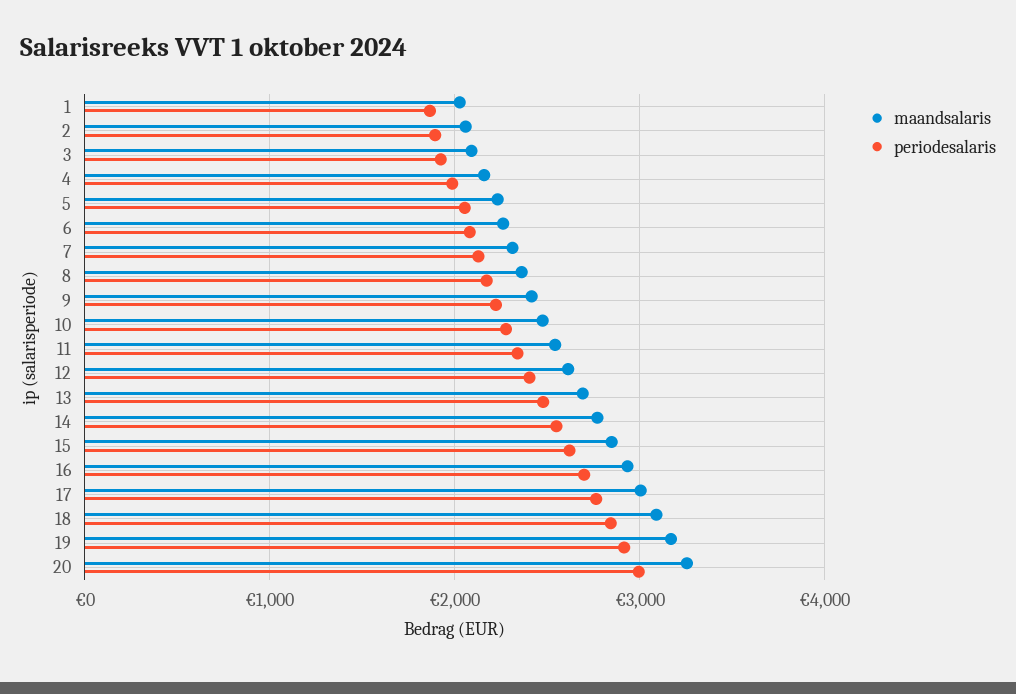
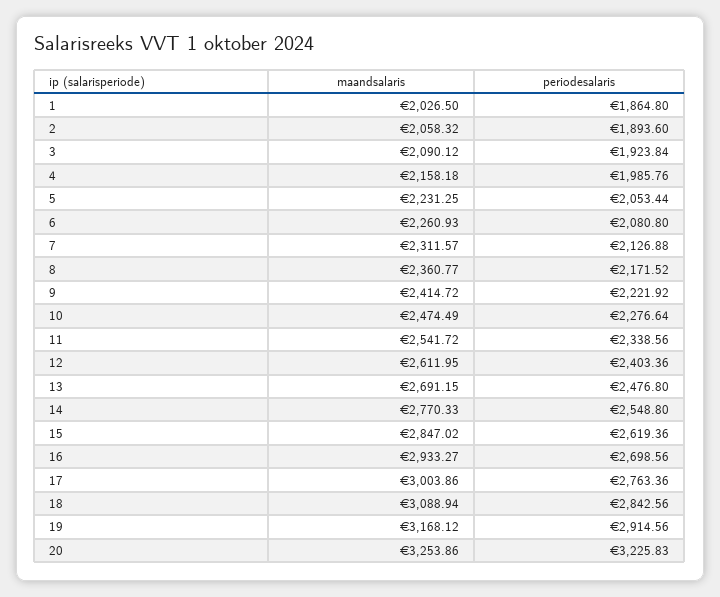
  {
    "maandsalaris": {
      "1": 2026.5,
      "2": 2058.32,
      "3": 2090.12,
      "4": 2158.18,
      "5": 2231.25,
      "6": 2260.93,
      "7": 2311.57,
      "8": 2360.77,
      "9": 2414.72,
      "10": 2474.49,
      "11": 2541.72,
      "12": 2611.95,
      "13": 2691.15,
      "14": 2770.33,
      "15": 2847.02,
      "16": 2933.27,
      "17": 3003.86,
      "18": 3088.94,
      "19": 3168.12,
      "20": 3253.86
    },
    "periodesalaris": {
      "1": 1864.8,
      "2": 1893.6,
      "3": 1923.84,
      "4": 1985.76,
      "5": 2053.44,
      "6": 2080.8,
      "7": 2126.88,
      "8": 2171.52,
      "9": 2221.92,
      "10": 2276.64,
      "11": 2338.56,
      "12": 2403.36,
      "13": 2476.8,
      "14": 2548.8,
      "15": 2619.36,
      "16": 2698.56,
      "17": 2763.36,
      "18": 2842.56,
      "19": 2914.56,
-     "20": 3000
+     "20": 3225.83
    }
  }

